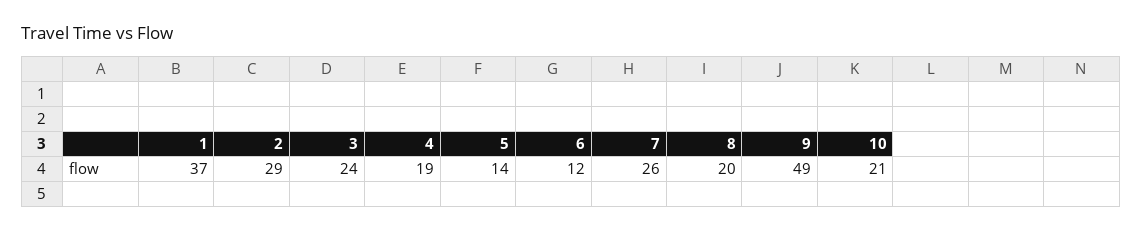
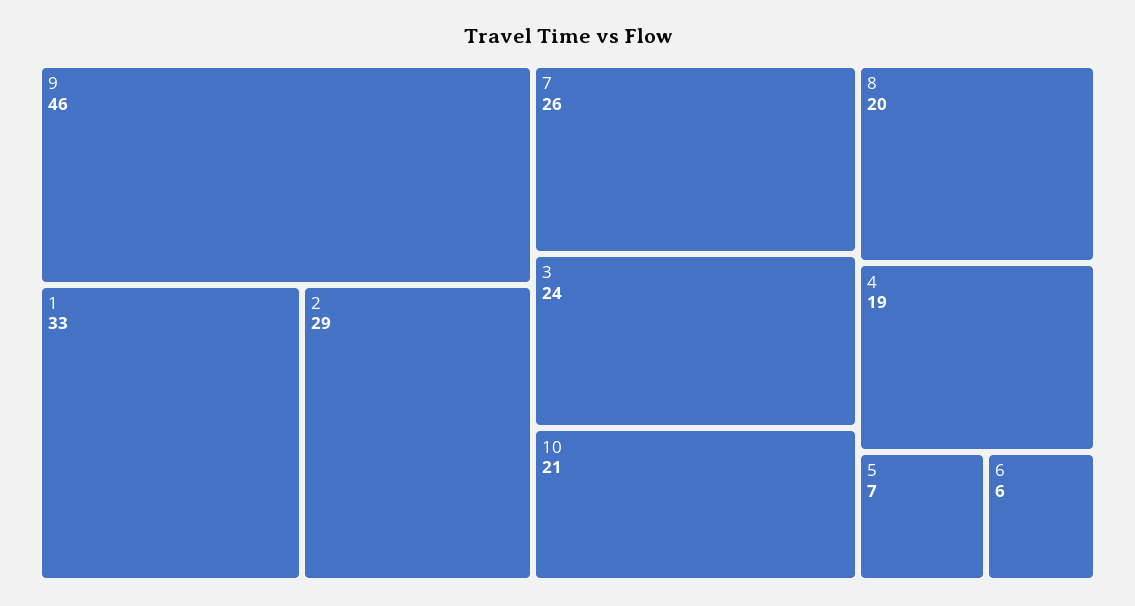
  {
-   "1": 37,
+   "1": 33,
    "2": 29,
    "3": 24,
    "4": 19,
-   "5": 14,
+   "5": 7,
-   "6": 12,
+   "6": 6,
    "7": 26,
    "8": 20,
-   "9": 49,
+   "9": 46,
    "10": 21
  }

